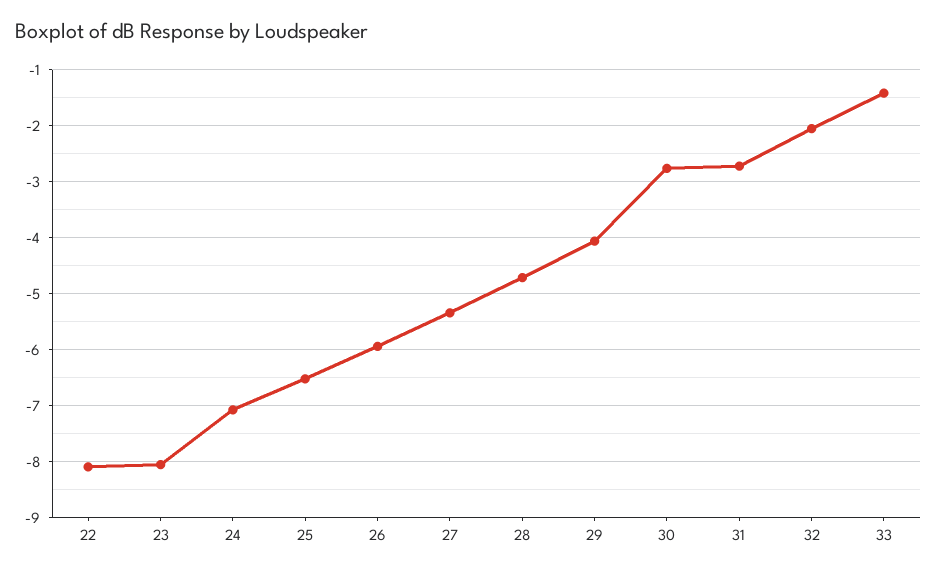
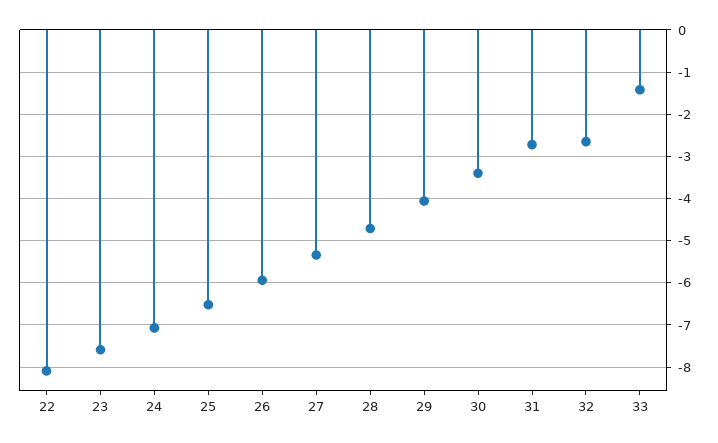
  {
    "22": -8,
-   "23": -8,
+   "23": -7.6,
    "24": -7,
    "25": -6.6,
    "26": -6,
    "27": -5.4,
    "28": -4.8,
    "29": -4,
-   "30": -2.8,
+   "30": -3.4,
    "31": -2.8,
-   "32": -2,
+   "32": -2.6,
    "33": -1.4
  }

